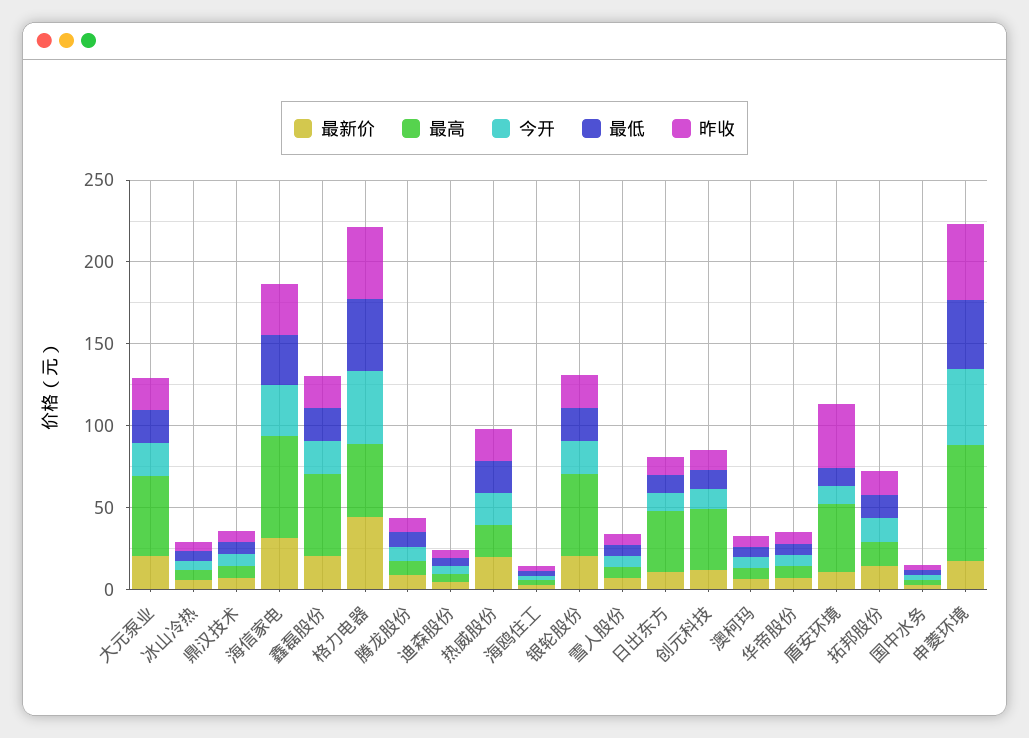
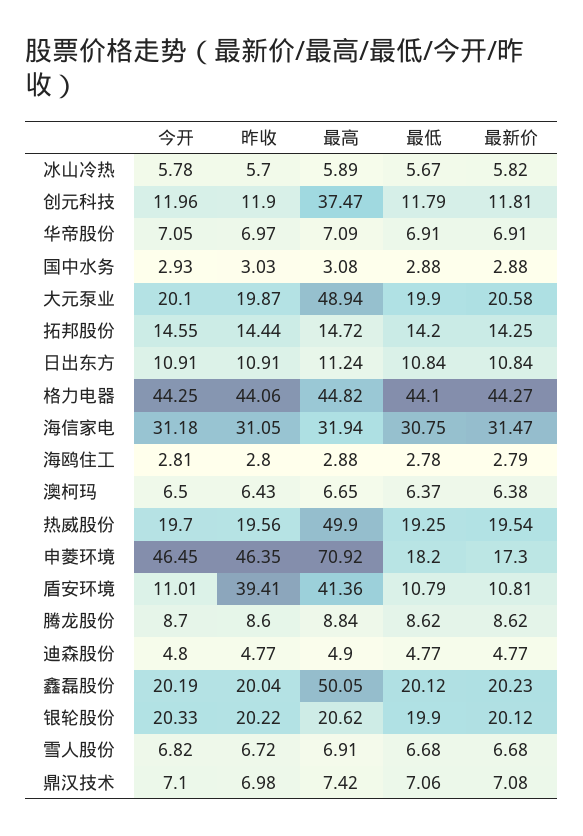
  {
    "最新价": {
      "大元泵业": 20.58,
      "冰山冷热": 5.82,
      "鼎汉技术": 7.08,
      "海信家电": 31.47,
      "鑫磊股份": 20.23,
      "格力电器": 44.27,
      "腾龙股份": 8.62,
      "迪森股份": 4.77,
      "热威股份": 19.54,
      "海鸥住工": 2.79,
      "银轮股份": 20.12,
      "雪人股份": 6.68,
      "日出东方": 10.84,
      "创元科技": 11.81,
      "澳柯玛": 6.38,
      "华帝股份": 6.91,
      "盾安环境": 10.81,
      "拓邦股份": 14.25,
      "国中水务": 2.88,
      "申菱环境": 17.3
    },
    "最高": {
      "大元泵业": 48.94,
      "冰山冷热": 5.89,
      "鼎汉技术": 7.42,
-     "海信家电": 60,
+     "海信家电": 31.94,
      "鑫磊股份": 50.05,
      "格力电器": 44.82,
      "腾龙股份": 8.84,
      "迪森股份": 4.9,
-     "热威股份": 20,
+     "热威股份": 49.9,
      "海鸥住工": 2.88,
-     "银轮股份": 50,
+     "银轮股份": 20.62,
      "雪人股份": 6.91,
-     "日出东方": 40,
+     "日出东方": 11.24,
      "创元科技": 37.47,
      "澳柯玛": 6.65,
      "华帝股份": 7.09,
      "盾安环境": 41.36,
      "拓邦股份": 14.72,
      "国中水务": 3.08,
      "申菱环境": 70.92
    },
    "今开": {
      "大元泵业": 20.1,
      "冰山冷热": 5.78,
      "鼎汉技术": 7.1,
      "海信家电": 31.18,
      "鑫磊股份": 20.19,
      "格力电器": 44.25,
      "腾龙股份": 8.7,
      "迪森股份": 4.8,
      "热威股份": 19.7,
      "海鸥住工": 2.81,
      "银轮股份": 20.33,
      "雪人股份": 6.82,
      "日出东方": 10.91,
      "创元科技": 11.96,
      "澳柯玛": 6.5,
      "华帝股份": 7.05,
      "盾安环境": 11.01,
      "拓邦股份": 14.55,
      "国中水务": 2.93,
      "申菱环境": 46.45
    },
    "最低": {
      "大元泵业": 19.9,
      "冰山冷热": 5.67,
      "鼎汉技术": 7.06,
      "海信家电": 30.75,
      "鑫磊股份": 20.12,
      "格力电器": 44.1,
      "腾龙股份": 8.62,
      "迪森股份": 4.77,
      "热威股份": 19.25,
      "海鸥住工": 2.78,
      "银轮股份": 19.9,
      "雪人股份": 6.68,
      "日出东方": 10.84,
      "创元科技": 11.79,
      "澳柯玛": 6.37,
      "华帝股份": 6.91,
      "盾安环境": 10.79,
      "拓邦股份": 14.2,
      "国中水务": 2.88,
-     "申菱环境": 40
+     "申菱环境": 18.2
    },
    "昨收": {
      "大元泵业": 19.87,
      "冰山冷热": 5.7,
      "鼎汉技术": 6.98,
      "海信家电": 31.05,
      "鑫磊股份": 20.04,
      "格力电器": 44.06,
      "腾龙股份": 8.6,
      "迪森股份": 4.77,
      "热威股份": 19.56,
      "海鸥住工": 2.8,
      "银轮股份": 20.22,
      "雪人股份": 6.72,
      "日出东方": 10.91,
      "创元科技": 11.9,
      "澳柯玛": 6.43,
      "华帝股份": 6.97,
      "盾安环境": 39.41,
      "拓邦股份": 14.44,
      "国中水务": 3.03,
      "申菱环境": 46.35
    }
  }

